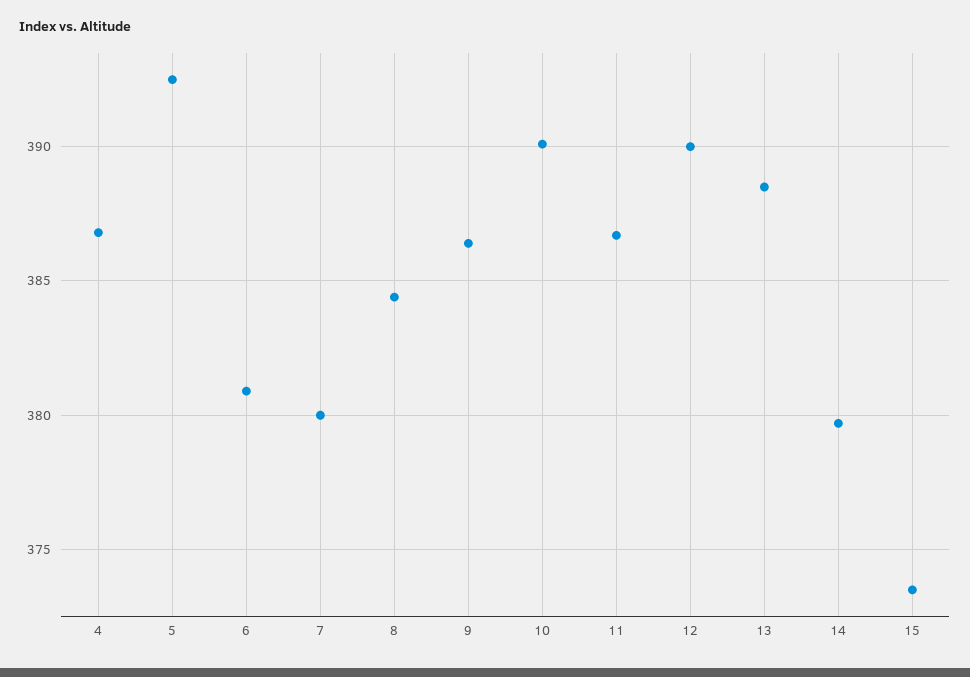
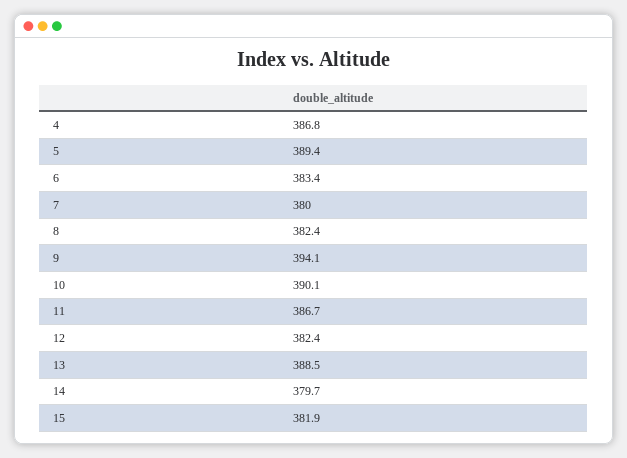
  {
    "4": 386.8,
-   "5": 392.5,
+   "5": 389.4,
-   "6": 381,
+   "6": 383.4,
    "7": 380,
-   "8": 384.5,
+   "8": 382.4,
-   "9": 386.5,
+   "9": 394.1,
    "10": 390.1,
    "11": 386.7,
-   "12": 390,
+   "12": 382.4,
    "13": 388.5,
    "14": 379.7,
-   "15": 373.5
+   "15": 381.9
  }

